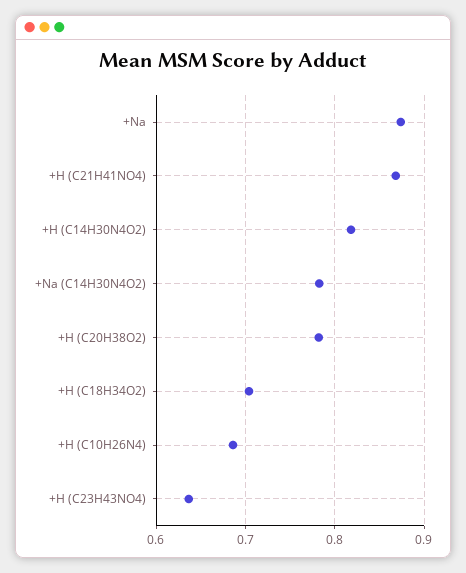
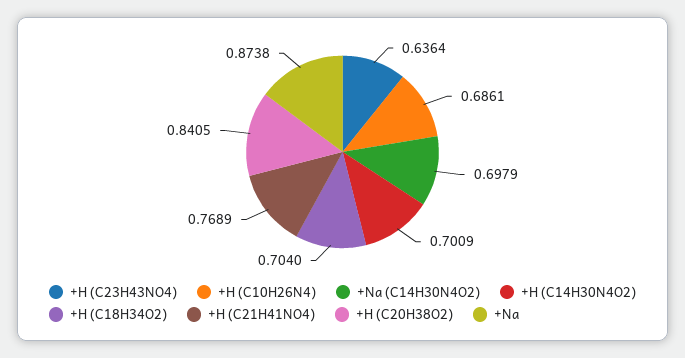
  {
    "+Na": 0.8738,
-   "+H (C21H41NO4)": 0.87,
+   "+H (C21H41NO4)": 0.7689,
-   "+H (C14H30N4O2)": 0.82,
+   "+H (C14H30N4O2)": 0.7009,
-   "+Na (C14H30N4O2)": 0.78,
+   "+Na (C14H30N4O2)": 0.6979,
-   "+H (C20H38O2)": 0.78,
+   "+H (C20H38O2)": 0.8405,
    "+H (C18H34O2)": 0.704,
    "+H (C10H26N4)": 0.6861,
    "+H (C23H43NO4)": 0.6364
  }

